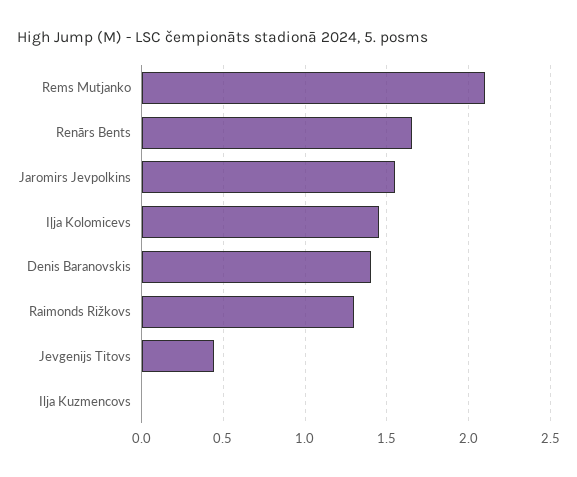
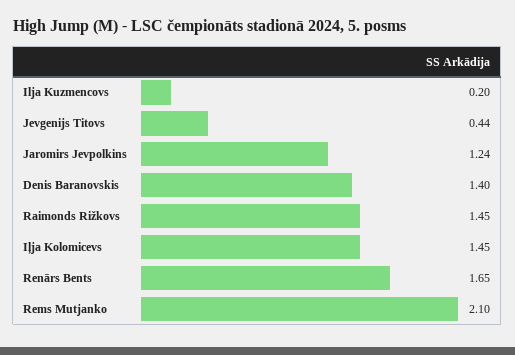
  {
    "Rems Mutjanko": 2.1,
    "Renārs Bents": 1.65,
-   "Jaromirs Jevpolkins": 1.55,
+   "Jaromirs Jevpolkins": 1.24,
    "Iļja Kolomicevs": 1.45,
    "Denis Baranovskis": 1.4,
-   "Raimonds Rižkovs": 1.3,
+   "Raimonds Rižkovs": 1.45,
    "Jevgenijs Titovs": 0.44,
-   "Ilja Kuzmencovs": 0
+   "Ilja Kuzmencovs": 0.2
  }

